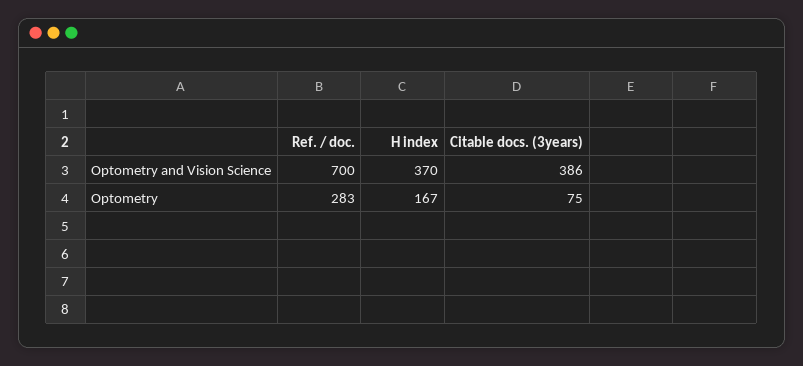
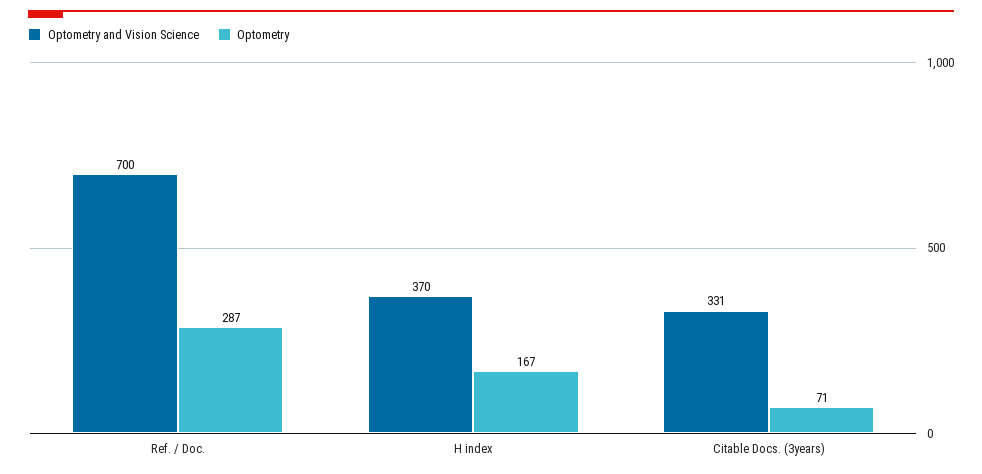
  {
    "Optometry and Vision Science": {
      "Ref. / doc.": 700,
      "H index": 370,
-     "Citable docs. (3years)": 386
+     "Citable docs. (3years)": 331
    },
    "Optometry": {
-     "Ref. / doc.": 283,
+     "Ref. / doc.": 287,
      "H index": 167,
-     "Citable docs. (3years)": 75
+     "Citable docs. (3years)": 71
    }
  }

